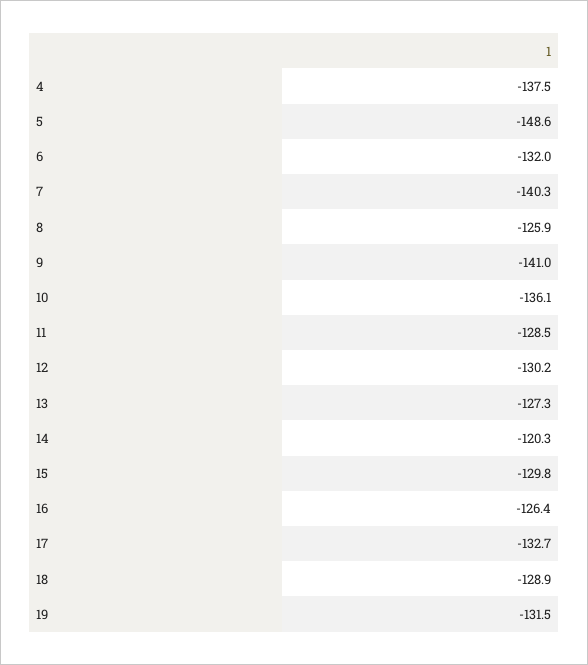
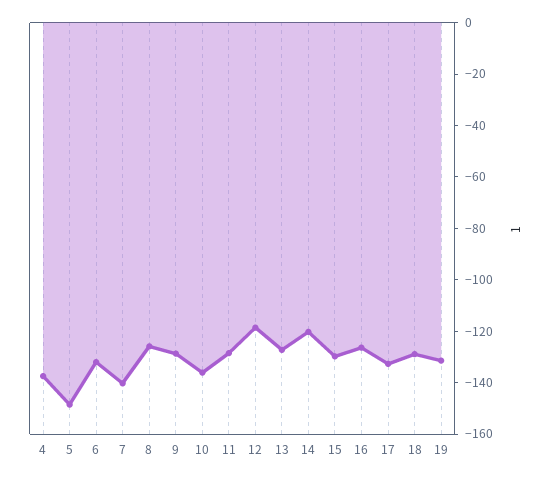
  {
    "4": -137.5,
    "5": -148.6,
    "6": -132,
    "7": -140.3,
    "8": -125.9,
-   "9": -141,
+   "9": -130,
    "10": -136.1,
    "11": -128.5,
-   "12": -130.2,
+   "12": -120,
    "13": -127.3,
    "14": -120.3,
    "15": -129.8,
    "16": -126.4,
    "17": -132.7,
    "18": -128.9,
    "19": -131.5
  }

